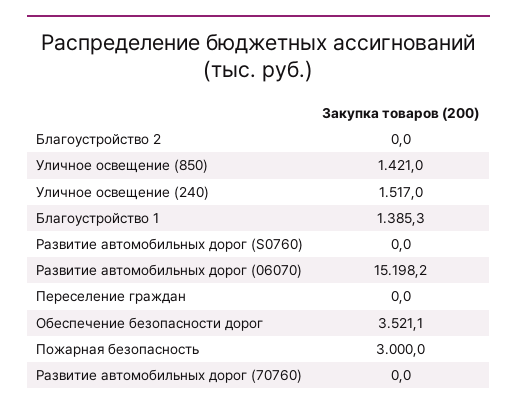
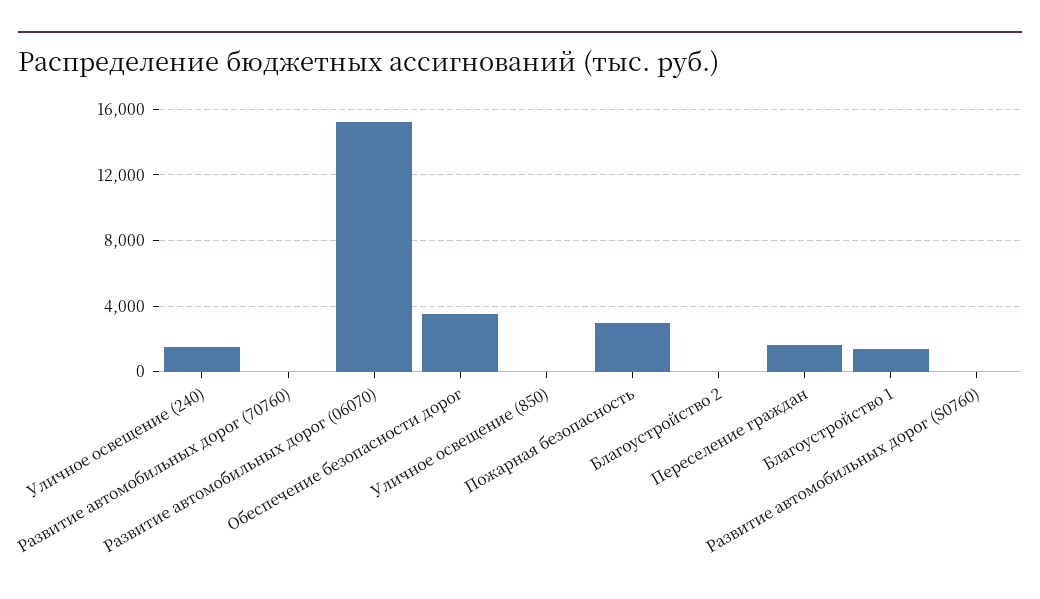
  {
    "Благоустройство 2": 0,
-   "Уличное освещение (850)": 1421,
+   "Уличное освещение (850)": 0,
    "Уличное освещение (240)": 1517,
    "Благоустройство 1": 1385.3,
    "Развитие автомобильных дорог (S0760)": 0,
    "Развитие автомобильных дорог (06070)": 15198.2,
-   "Переселение граждан": 0,
+   "Переселение граждан": 1500,
    "Обеспечение безопасности дорог": 3521.1,
    "Пожарная безопасность": 3000,
    "Развитие автомобильных дорог (70760)": 0
  }

